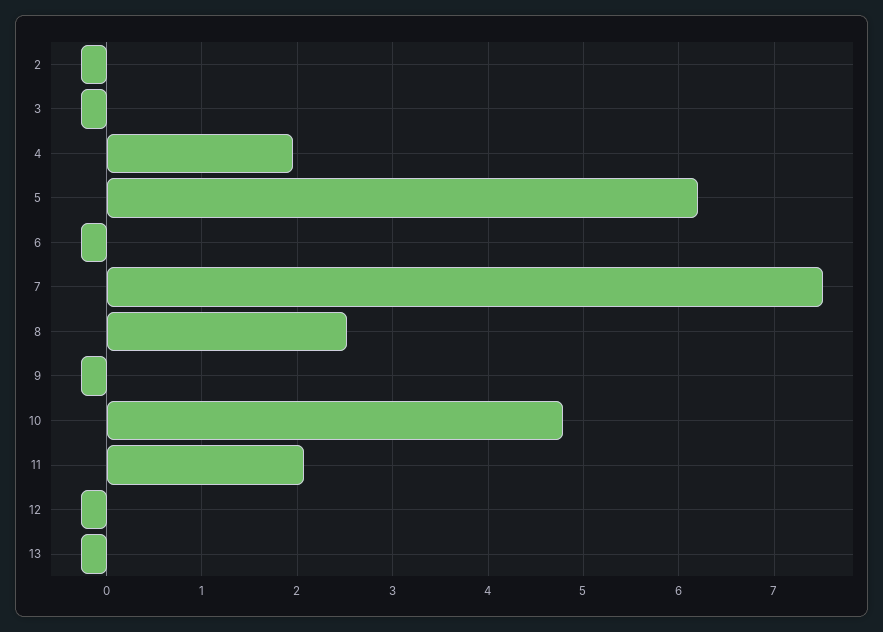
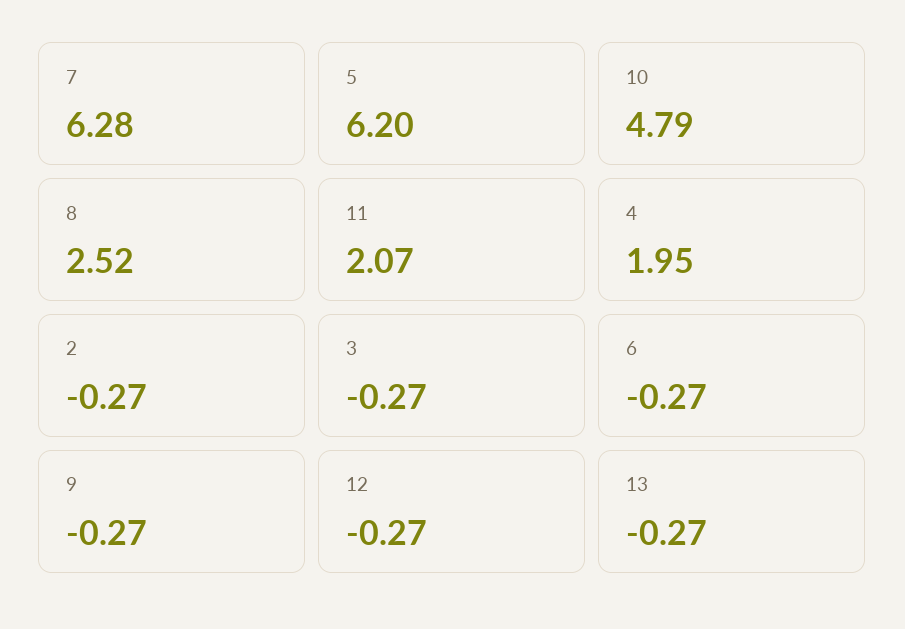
  {
    "2": -0.27,
    "3": -0.27,
    "4": 1.95,
    "5": 6.2,
    "6": -0.27,
-   "7": 7.5,
+   "7": 6.28,
    "8": 2.52,
    "9": -0.27,
    "10": 4.79,
    "11": 2.07,
    "12": -0.27,
    "13": -0.27
  }

